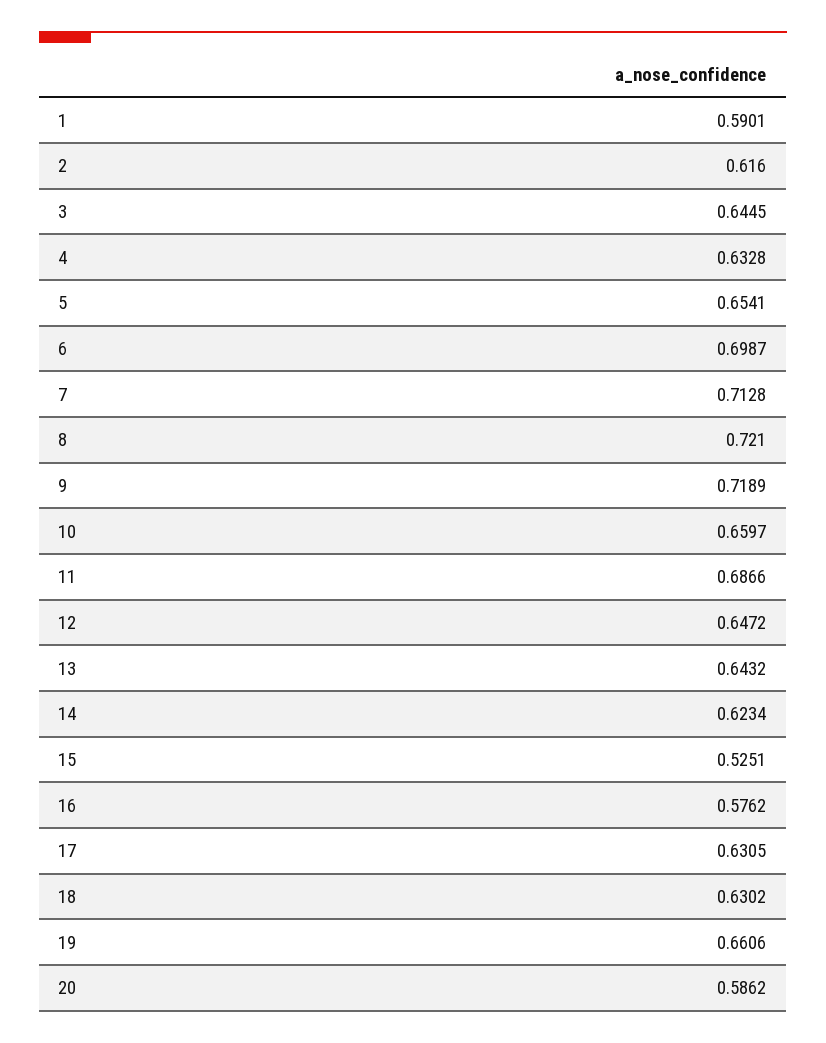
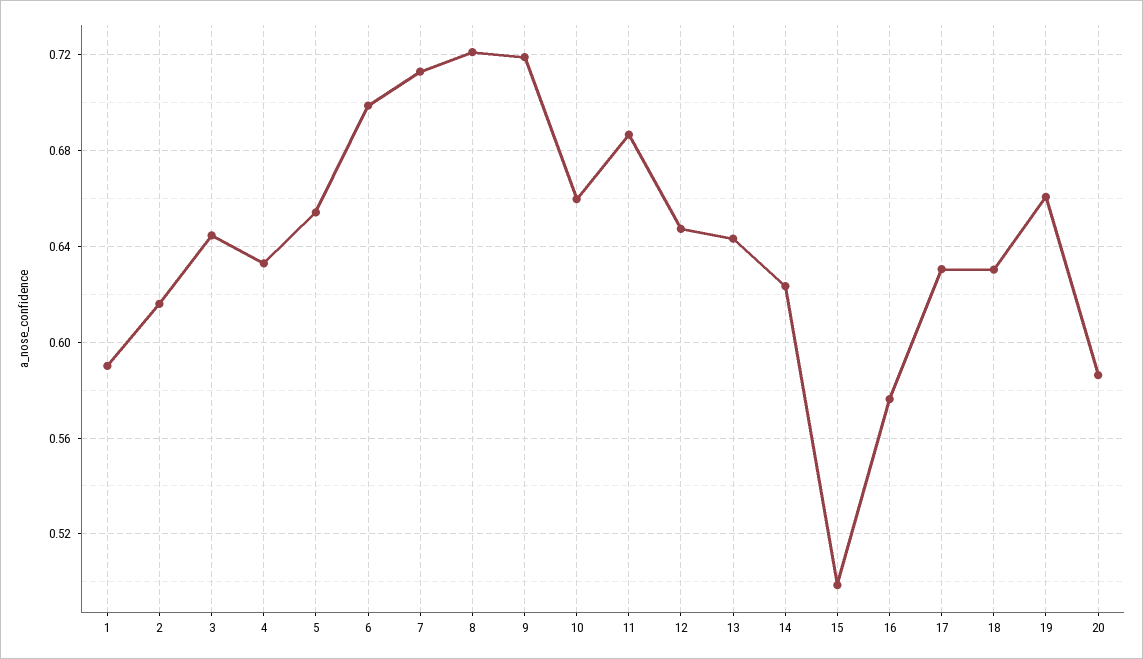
  {
    "1": 0.5901,
    "2": 0.616,
    "3": 0.6445,
    "4": 0.6328,
    "5": 0.6541,
    "6": 0.6987,
    "7": 0.7128,
    "8": 0.721,
    "9": 0.7189,
    "10": 0.6597,
    "11": 0.6866,
    "12": 0.6472,
    "13": 0.6432,
    "14": 0.6234,
-   "15": 0.5251,
+   "15": 0.5,
    "16": 0.5762,
    "17": 0.6305,
    "18": 0.6302,
    "19": 0.6606,
    "20": 0.5862
  }

